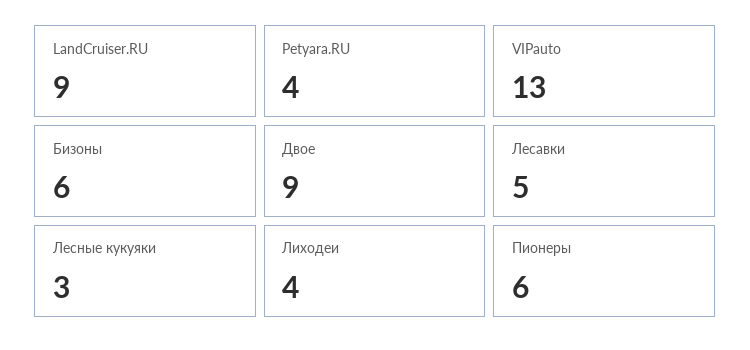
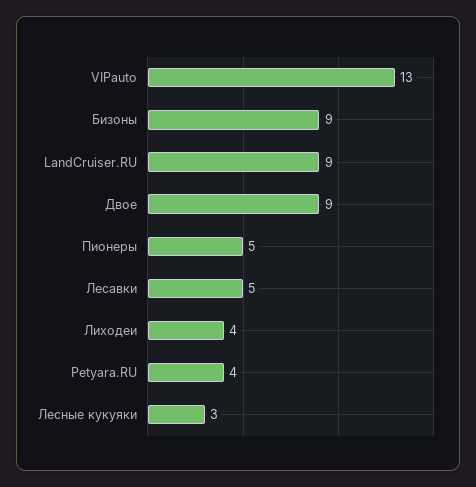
  {
    "LandCruiser.RU": 9,
    "Petyara.RU": 4,
    "VIPauto": 13,
-   "Бизоны": 6,
+   "Бизоны": 9,
    "Двое": 9,
    "Лесавки": 5,
    "Лесные кукуяки": 3,
    "Лиходеи": 4,
-   "Пионеры": 6
+   "Пионеры": 5
  }

